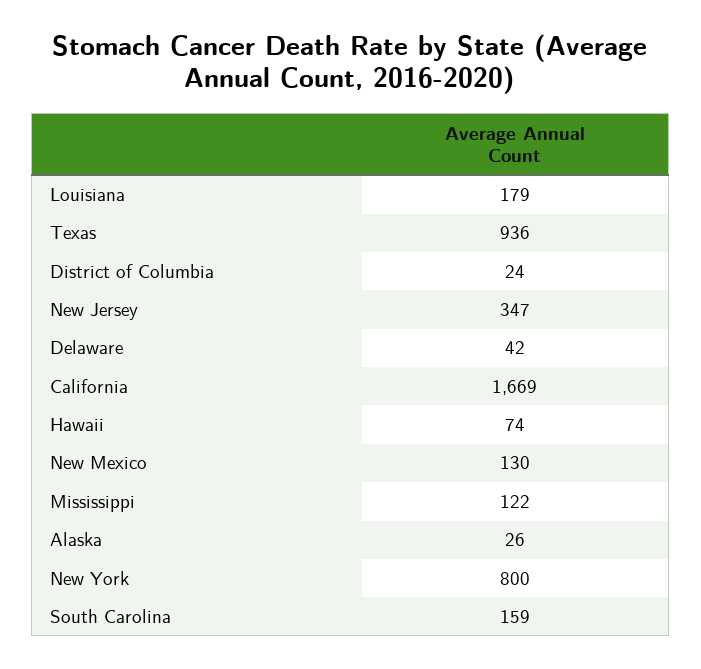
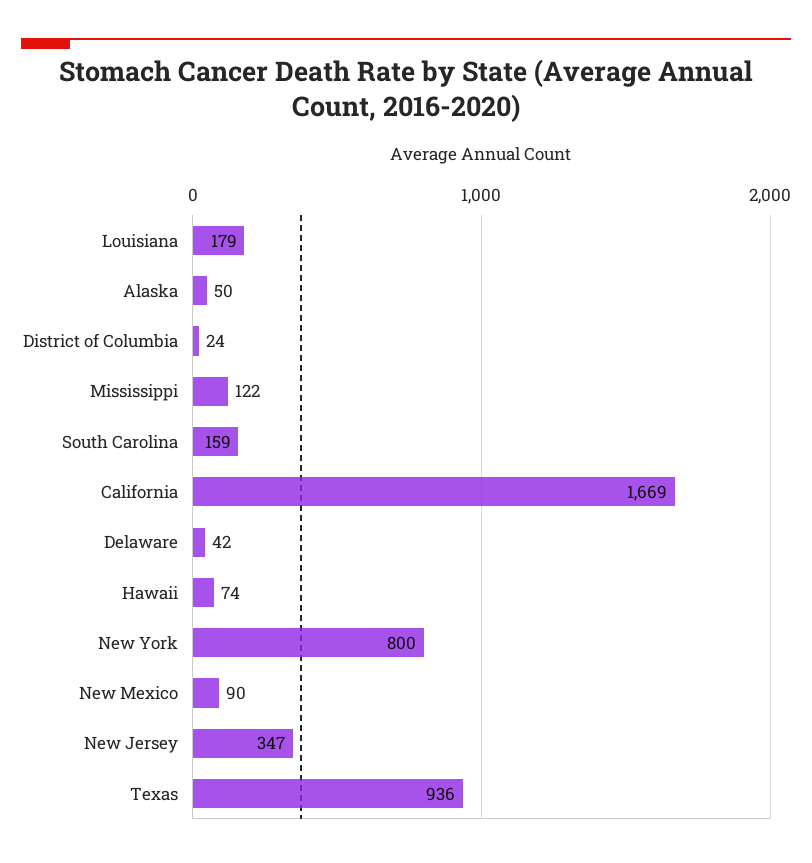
  {
    "Louisiana": 179,
    "Texas": 936,
    "District of Columbia": 24,
    "New Jersey": 347,
    "Delaware": 42,
    "California": 1669,
    "Hawaii": 74,
-   "New Mexico": 130,
+   "New Mexico": 90,
    "Mississippi": 122,
-   "Alaska": 26,
+   "Alaska": 50,
    "New York": 800,
    "South Carolina": 159
  }

